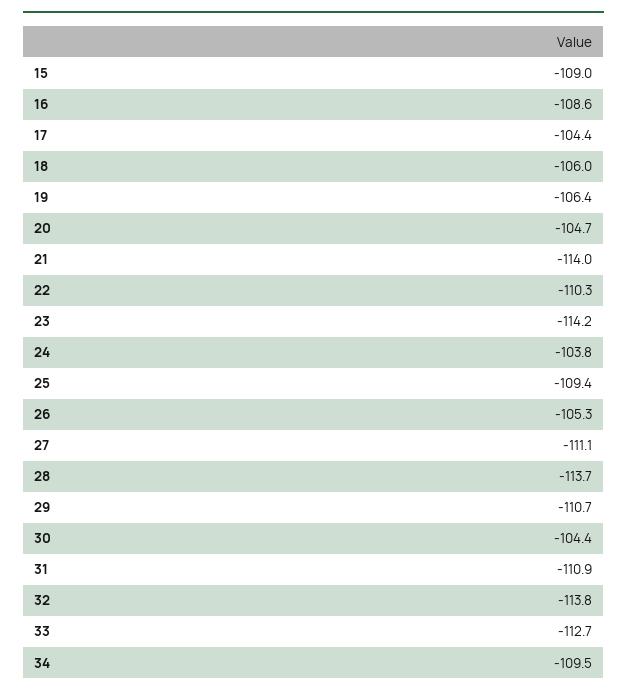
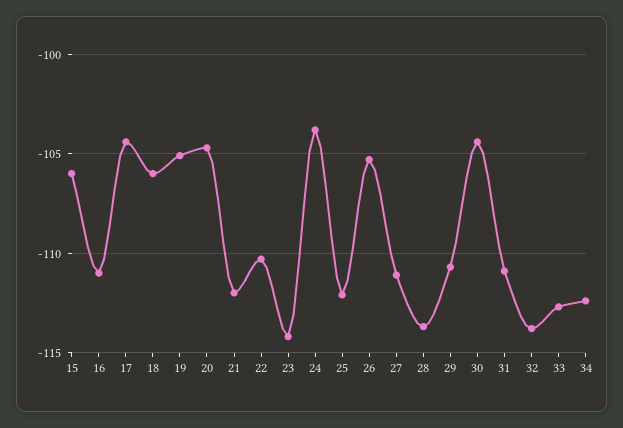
  {
-   "15": -109,
+   "15": -106,
-   "16": -108.6,
+   "16": -111,
    "17": -104.4,
    "18": -106,
-   "19": -106.4,
+   "19": -105,
    "20": -104.7,
-   "21": -114,
+   "21": -112,
    "22": -110.3,
    "23": -114.2,
    "24": -103.8,
-   "25": -109.4,
+   "25": -112,
    "26": -105.3,
    "27": -111.1,
    "28": -113.7,
    "29": -110.7,
    "30": -104.4,
    "31": -110.9,
    "32": -113.8,
    "33": -112.7,
-   "34": -109.5
+   "34": -112.5
  }

